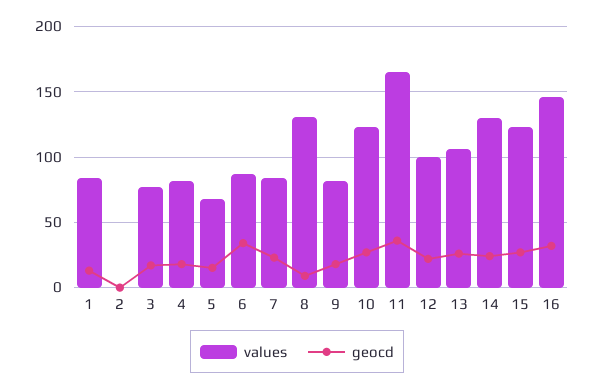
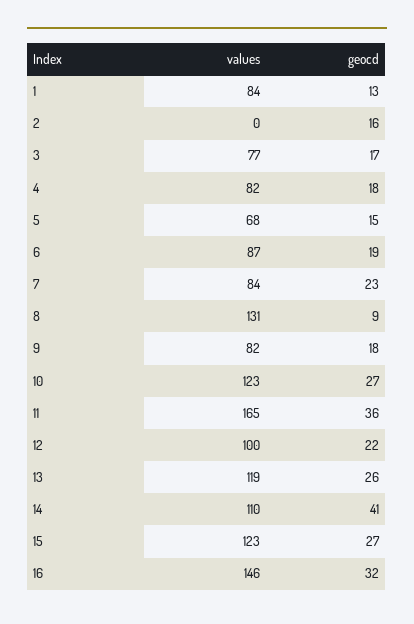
  {
    "values": {
      "1": 84,
      "2": 0,
      "3": 77,
      "4": 82,
      "5": 68,
      "6": 87,
      "7": 84,
      "8": 131,
      "9": 82,
      "10": 123,
      "11": 165,
      "12": 100,
-     "13": 105,
+     "13": 119,
-     "14": 130,
+     "14": 110,
      "15": 123,
      "16": 146
    },
    "geocd": {
      "1": 13,
-     "2": 0,
+     "2": 16,
      "3": 17,
      "4": 18,
      "5": 15,
-     "6": 35,
+     "6": 19,
      "7": 23,
      "8": 9,
      "9": 18,
      "10": 27,
      "11": 36,
      "12": 22,
      "13": 26,
-     "14": 25,
+     "14": 41,
      "15": 27,
      "16": 32
    }
  }

